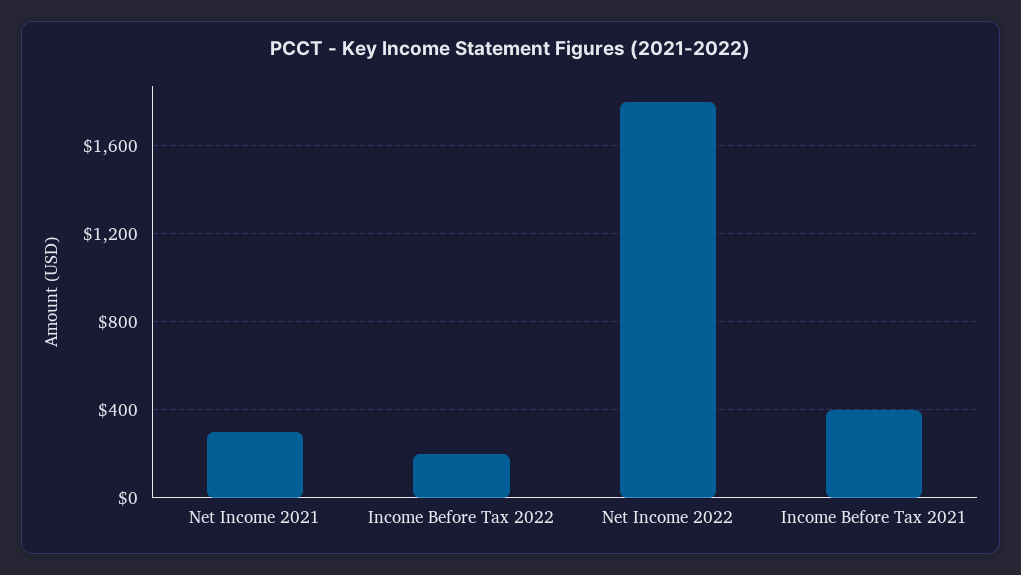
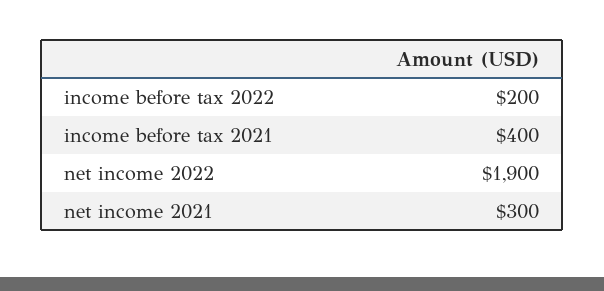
  {
    "Net Income 2021": 300,
    "Income Before Tax 2022": 200,
-   "Net Income 2022": 1800,
+   "Net Income 2022": 1900,
    "Income Before Tax 2021": 400
  }

